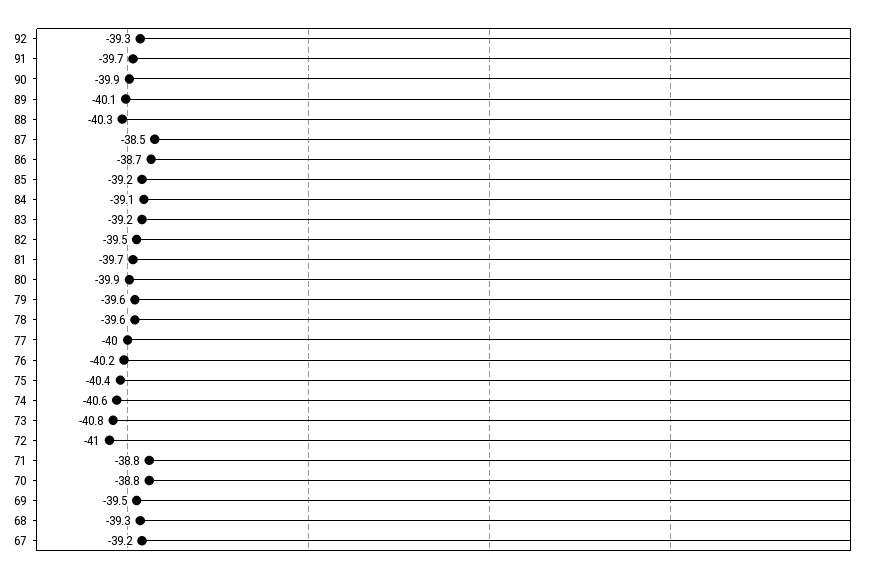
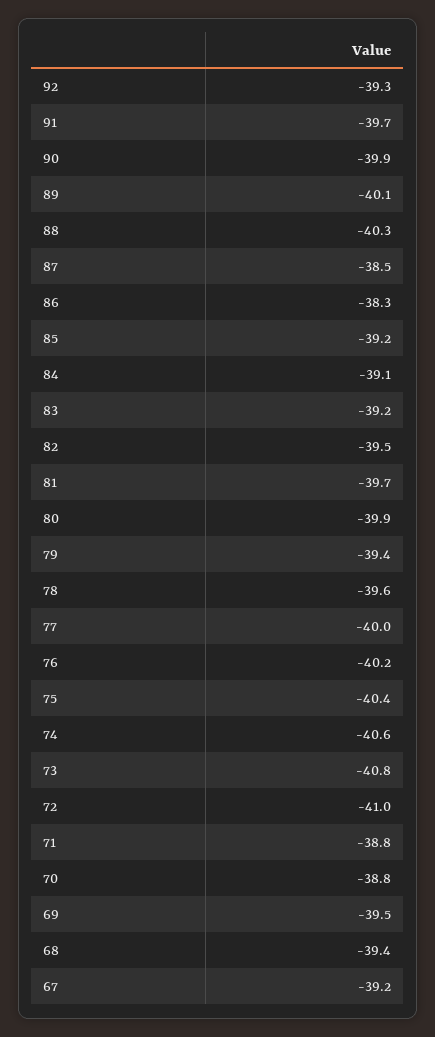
  {
    "92": -39.3,
    "91": -39.7,
    "90": -39.9,
    "89": -40.1,
    "88": -40.3,
    "87": -38.5,
-   "86": -38.7,
+   "86": -38.3,
    "85": -39.2,
    "84": -39.1,
    "83": -39.2,
    "82": -39.5,
    "81": -39.7,
    "80": -39.9,
-   "79": -39.6,
+   "79": -39.4,
    "78": -39.6,
    "77": -40,
    "76": -40.2,
    "75": -40.4,
    "74": -40.6,
    "73": -40.8,
    "72": -41,
    "71": -38.8,
    "70": -38.8,
    "69": -39.5,
-   "68": -39.3,
+   "68": -39.4,
    "67": -39.2
  }

